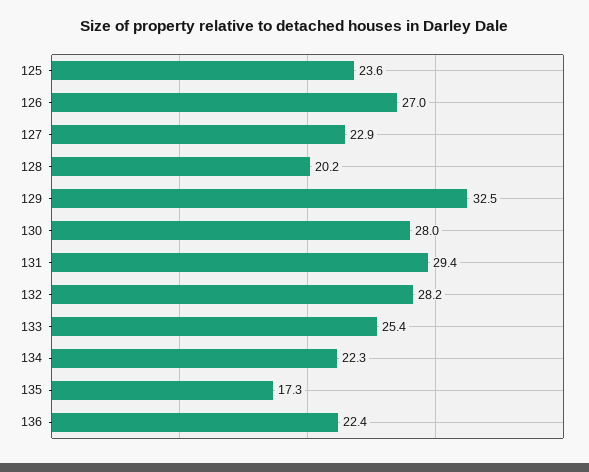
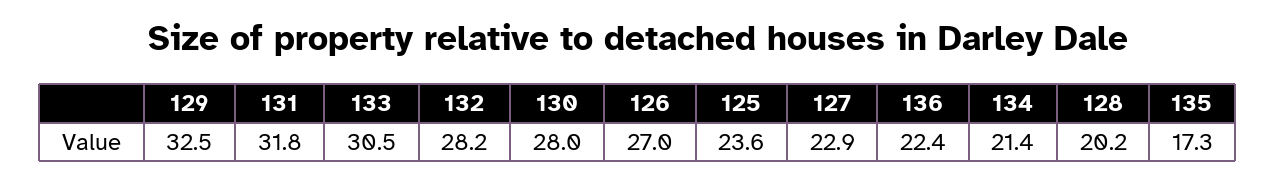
  {
    "125": 23.6,
    "126": 27,
    "127": 22.9,
    "128": 20.2,
    "129": 32.5,
    "130": 28,
-   "131": 29.4,
+   "131": 31.8,
    "132": 28.2,
-   "133": 25.4,
+   "133": 30.5,
-   "134": 22.3,
+   "134": 21.4,
    "135": 17.3,
    "136": 22.4
  }

